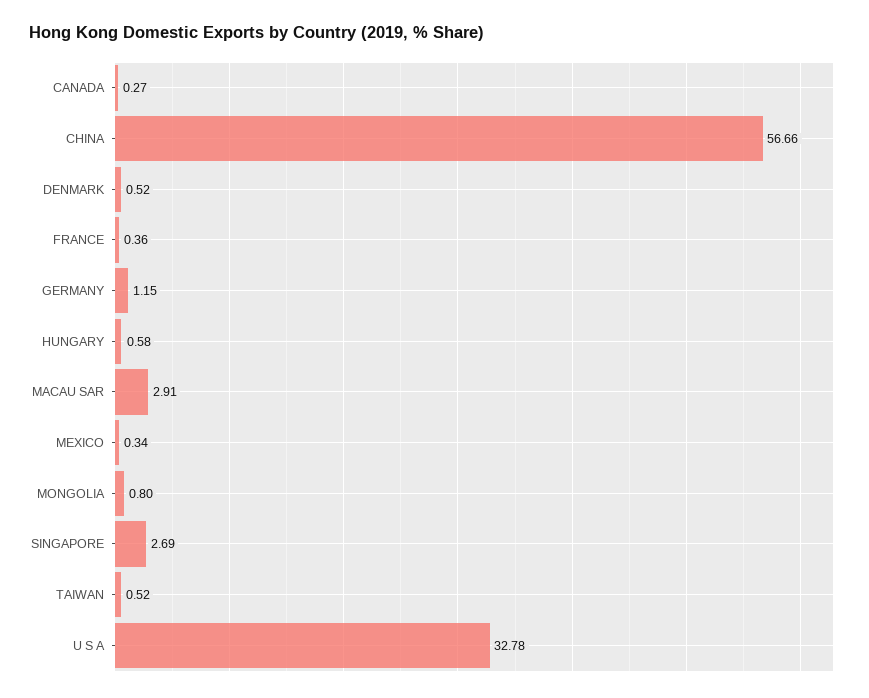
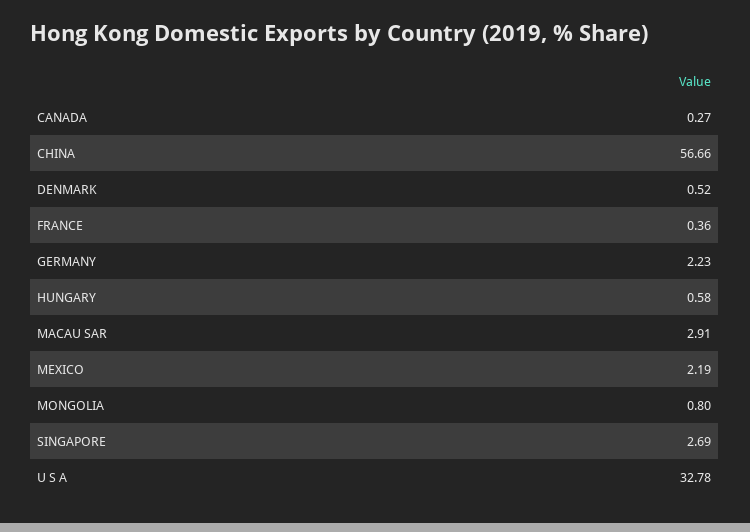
  {
    "CANADA": 0.27,
    "CHINA": 56.66,
    "DENMARK": 0.52,
    "FRANCE": 0.36,
-   "GERMANY": 1.15,
+   "GERMANY": 2.23,
    "HUNGARY": 0.58,
    "MACAU SAR": 2.91,
-   "MEXICO": 0.34,
+   "MEXICO": 2.19,
    "MONGOLIA": 0.8,
    "SINGAPORE": 2.69,
-   "TAIWAN": 0.52,
    "U S A": 32.78
  }

